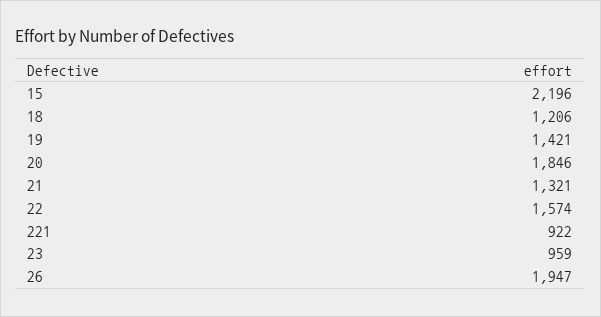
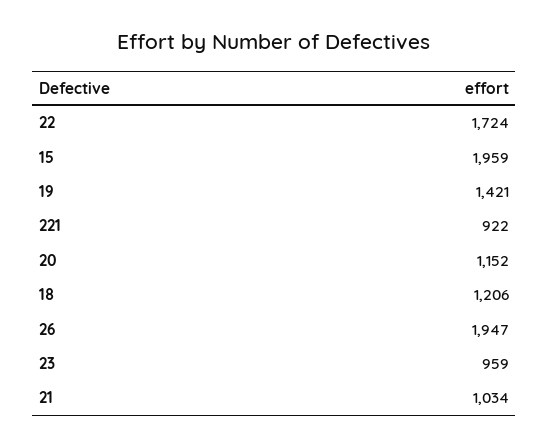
  {
-   "15": 2196,
+   "15": 1959,
    "18": 1206,
    "19": 1421,
-   "20": 1846,
+   "20": 1152,
-   "21": 1321,
+   "21": 1034,
-   "22": 1574,
+   "22": 1724,
    "221": 922,
    "23": 959,
    "26": 1947
  }

